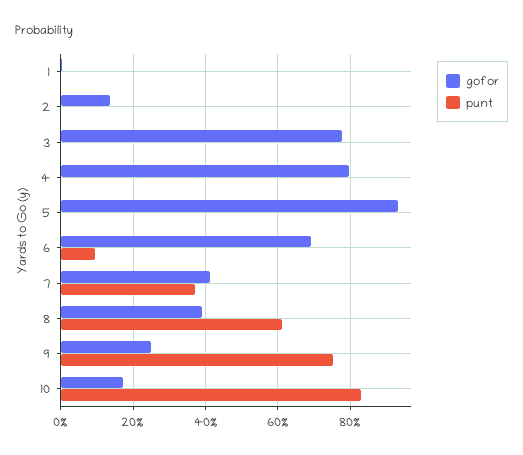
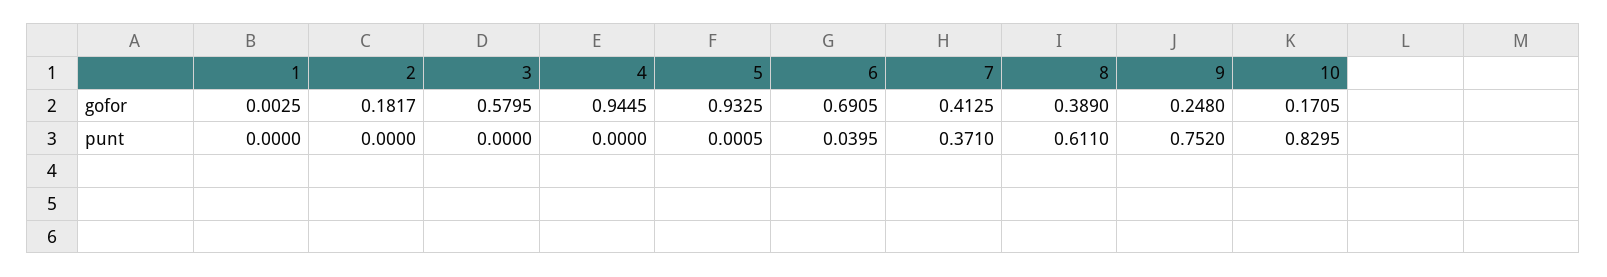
  {
    "gofor": {
      "1": 0.0025,
-     "2": 0.14,
+     "2": 0.1817,
-     "3": 0.78,
+     "3": 0.5795,
-     "4": 0.8,
+     "4": 0.9445,
      "5": 0.9325,
      "6": 0.6905,
      "7": 0.4125,
      "8": 0.389,
      "9": 0.248,
      "10": 0.1705
    },
    "punt": {
      "1": 0,
      "2": 0,
      "3": 0,
      "4": 0,
      "5": 0.0005,
-     "6": 0.1,
+     "6": 0.0395,
      "7": 0.371,
      "8": 0.611,
      "9": 0.752,
      "10": 0.8295
    }
  }

